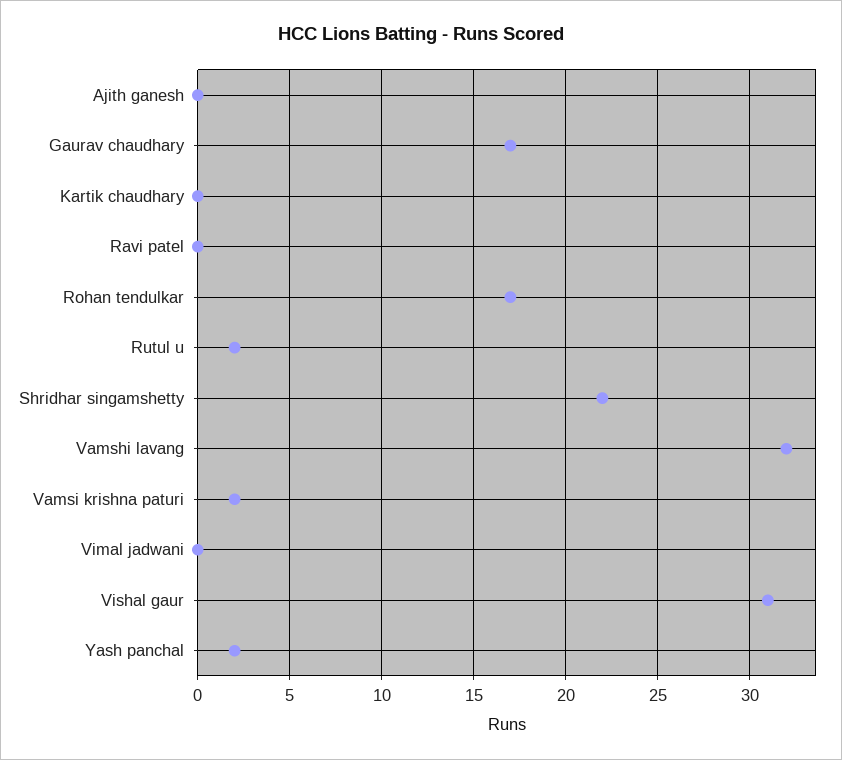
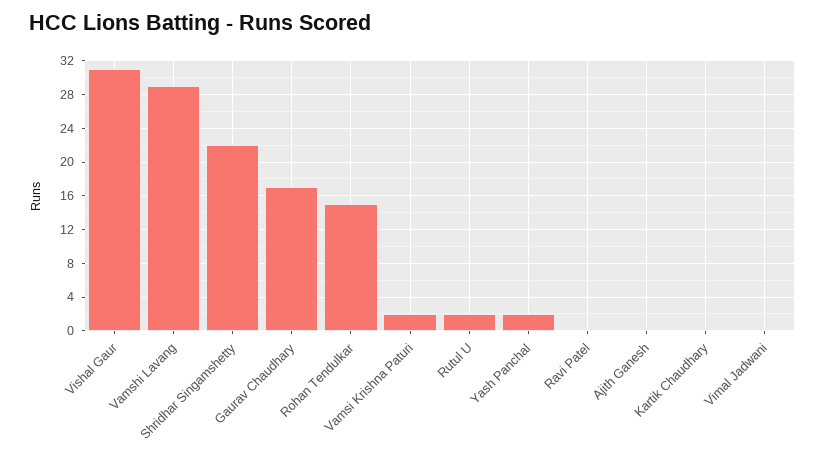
  {
    "Ajith ganesh": 0,
    "Gaurav chaudhary": 17,
    "Kartik chaudhary": 0,
    "Ravi patel": 0,
-   "Rohan tendulkar": 17,
+   "Rohan tendulkar": 15,
    "Rutul u": 2,
    "Shridhar singamshetty": 22,
-   "Vamshi lavang": 32,
+   "Vamshi lavang": 29,
    "Vamsi krishna paturi": 2,
    "Vimal jadwani": 0,
    "Vishal gaur": 31,
    "Yash panchal": 2
  }

